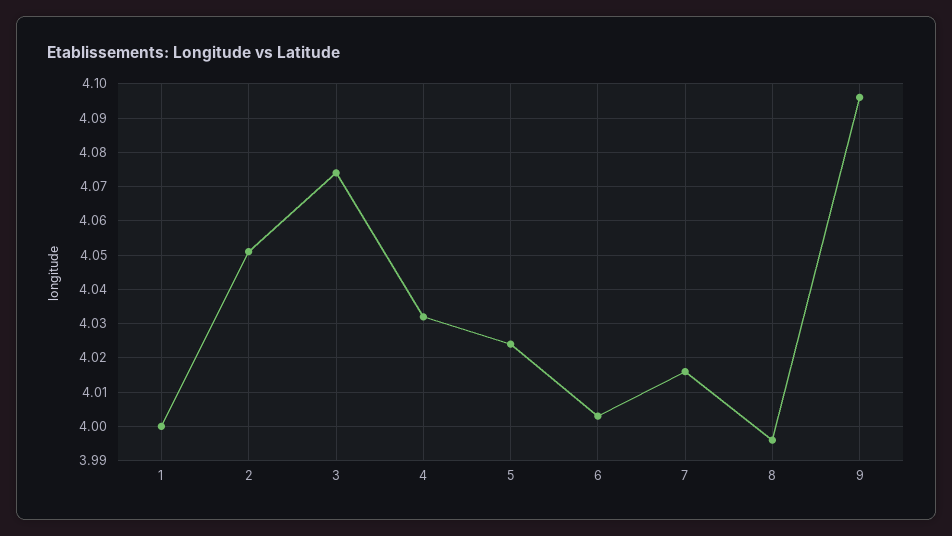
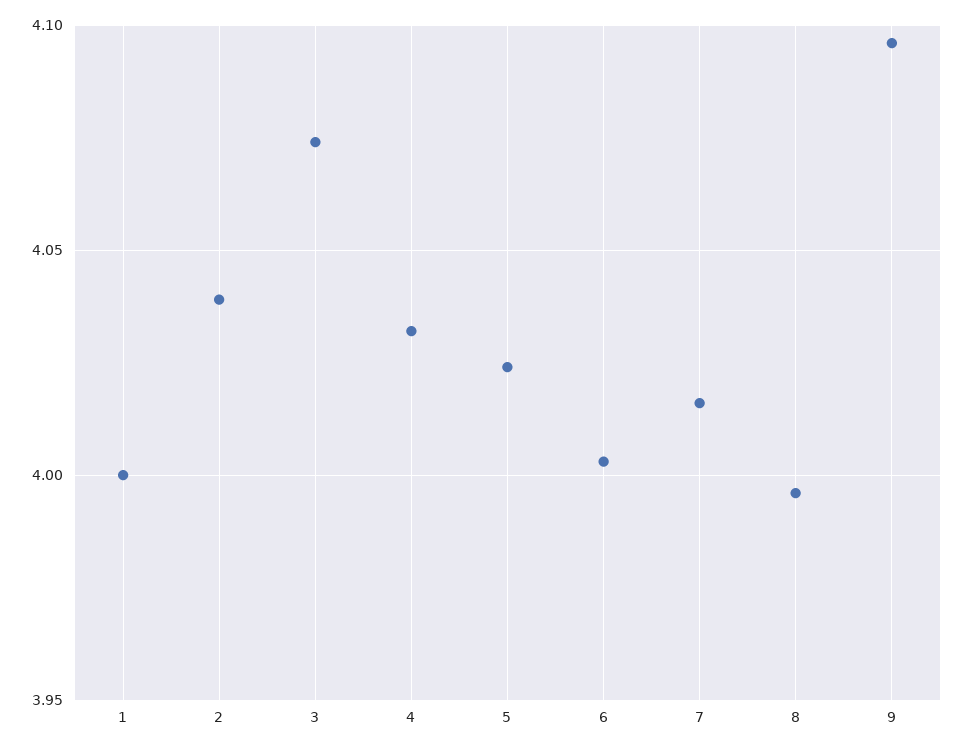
  {
    "1": 4,
-   "2": 4.05,
+   "2": 4.04,
    "3": 4.075,
    "4": 4.03,
    "5": 4.025,
    "6": 4.005,
    "7": 4.015,
    "8": 3.995,
    "9": 4.095
  }

